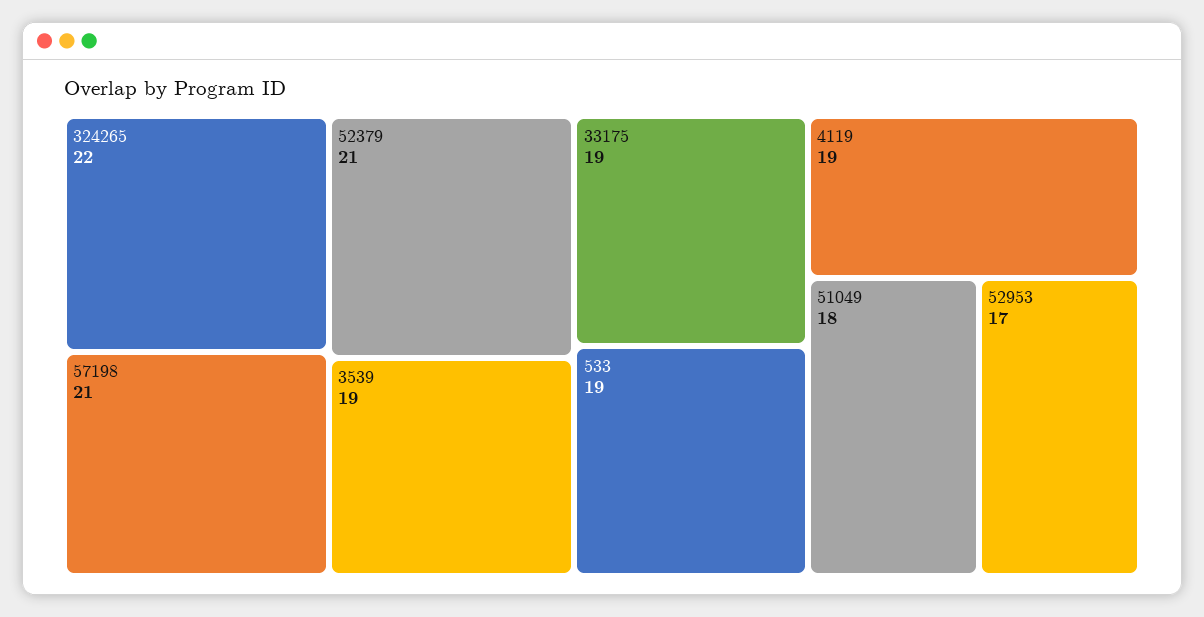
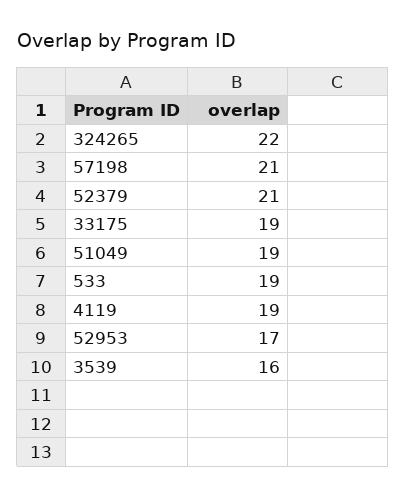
  {
    "324265": 22,
    "57198": 21,
    "52379": 21,
-   "3539": 19,
+   "3539": 16,
    "33175": 19,
    "533": 19,
    "4119": 19,
-   "51049": 18,
+   "51049": 19,
    "52953": 17
  }

